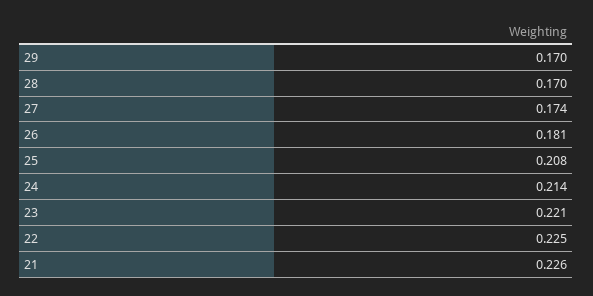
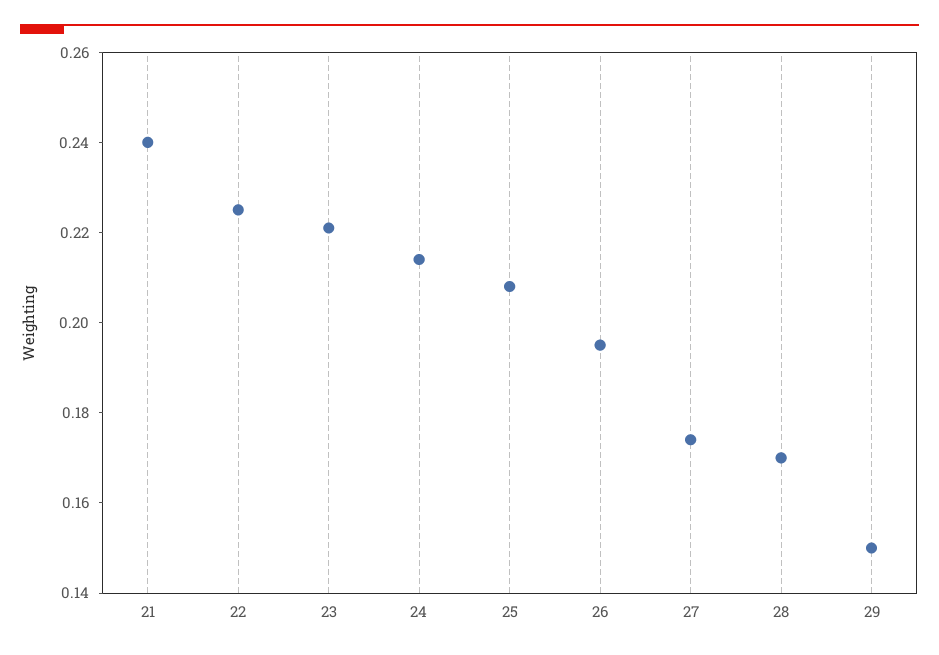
  {
-   "29": 0.17,
+   "29": 0.15,
    "28": 0.17,
    "27": 0.174,
-   "26": 0.181,
+   "26": 0.195,
    "25": 0.208,
    "24": 0.214,
    "23": 0.221,
    "22": 0.225,
-   "21": 0.226
+   "21": 0.24
  }

